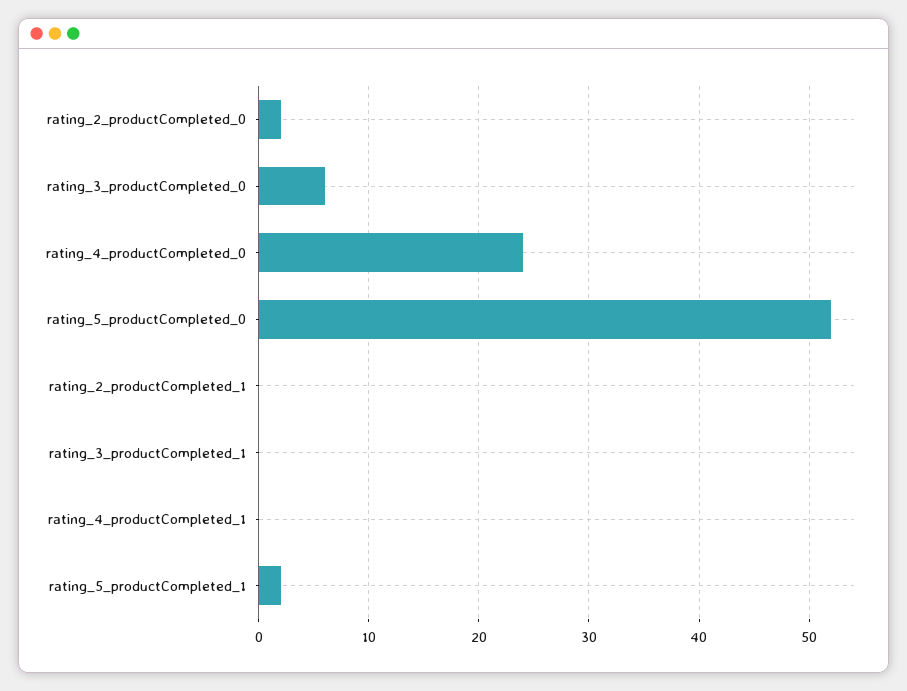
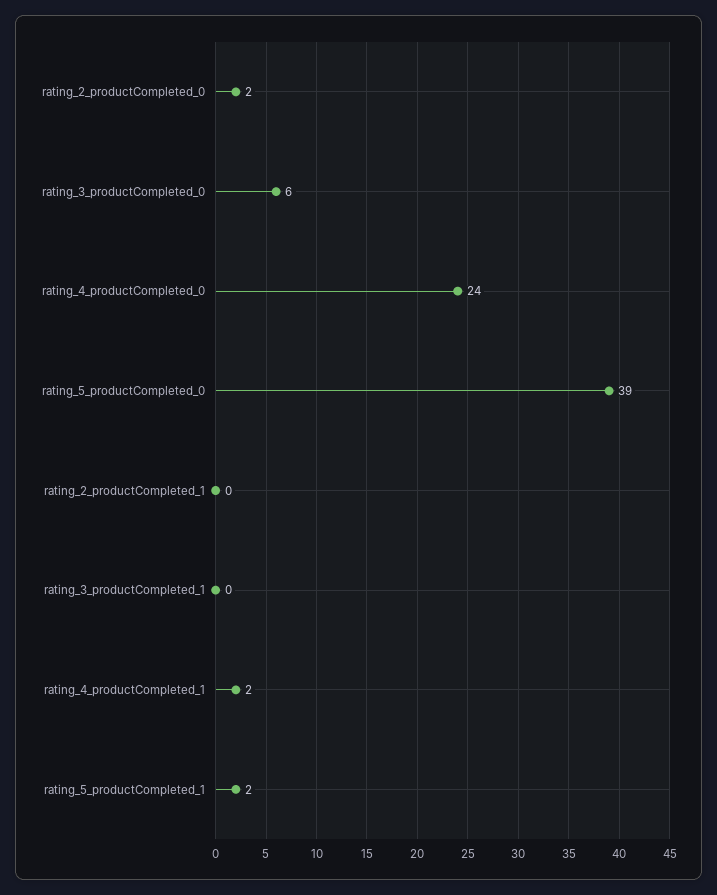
  {
    "rating_2_productCompleted_0": 2,
    "rating_3_productCompleted_0": 6,
    "rating_4_productCompleted_0": 24,
-   "rating_5_productCompleted_0": 52,
+   "rating_5_productCompleted_0": 39,
    "rating_2_productCompleted_1": 0,
    "rating_3_productCompleted_1": 0,
-   "rating_4_productCompleted_1": 0,
+   "rating_4_productCompleted_1": 2,
    "rating_5_productCompleted_1": 2
  }

